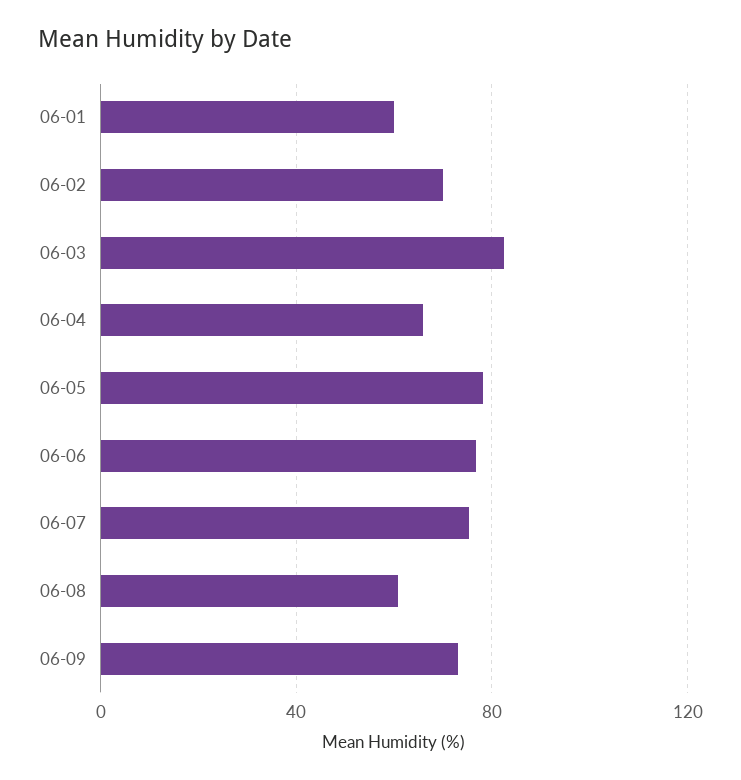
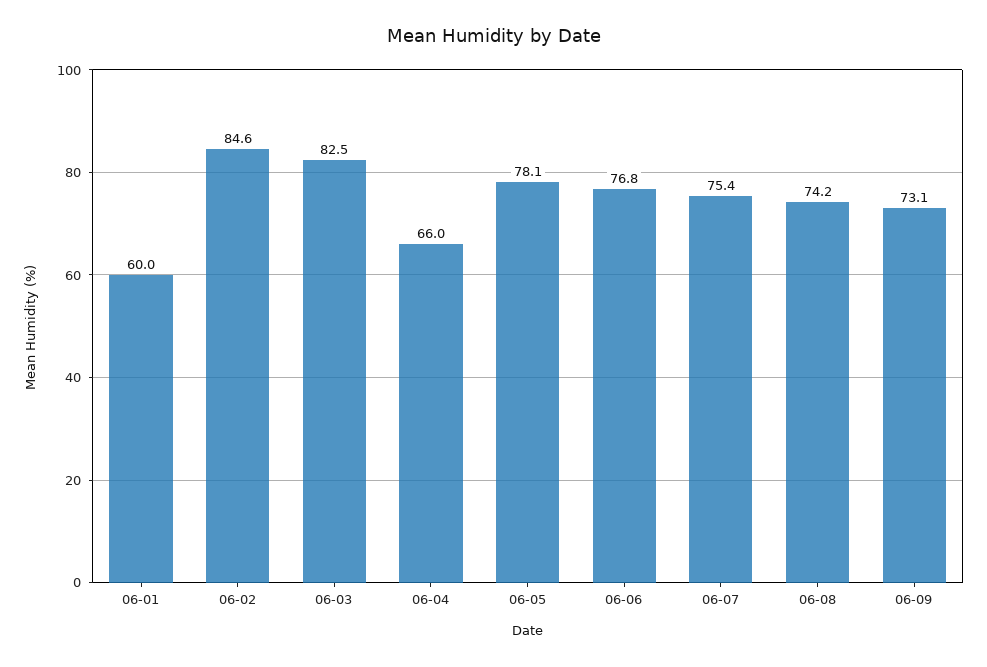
  {
    "06-01": 60,
-   "06-02": 70,
+   "06-02": 84.6,
    "06-03": 82.5,
    "06-04": 66,
    "06-05": 78.1,
    "06-06": 76.8,
    "06-07": 75.4,
-   "06-08": 60,
+   "06-08": 74.2,
    "06-09": 73.1
  }

